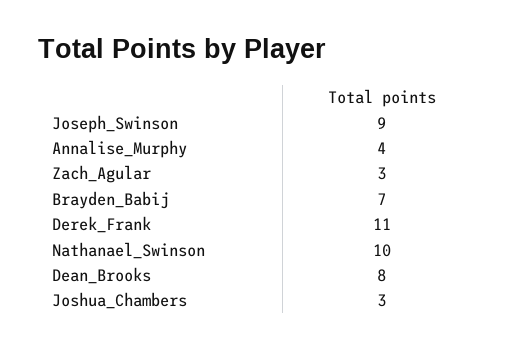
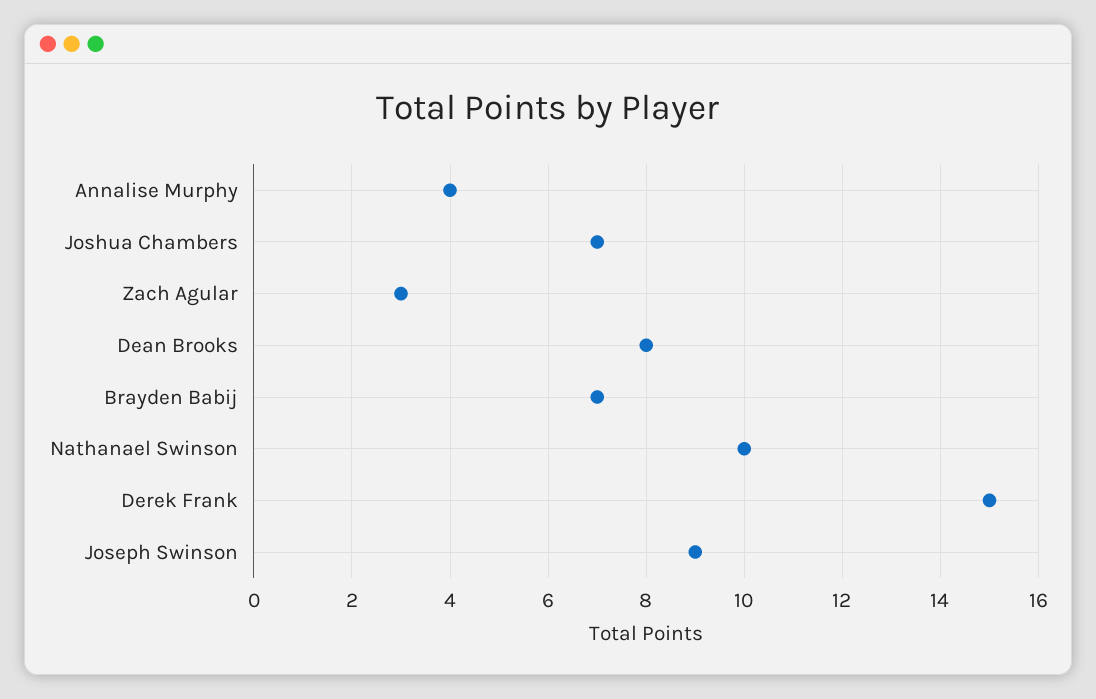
  {
    "Joseph_Swinson": 9,
    "Annalise_Murphy": 4,
    "Zach_Agular": 3,
    "Brayden_Babij": 7,
-   "Derek_Frank": 11,
+   "Derek_Frank": 15,
    "Nathanael_Swinson": 10,
    "Dean_Brooks": 8,
-   "Joshua_Chambers": 3
+   "Joshua_Chambers": 7
  }

